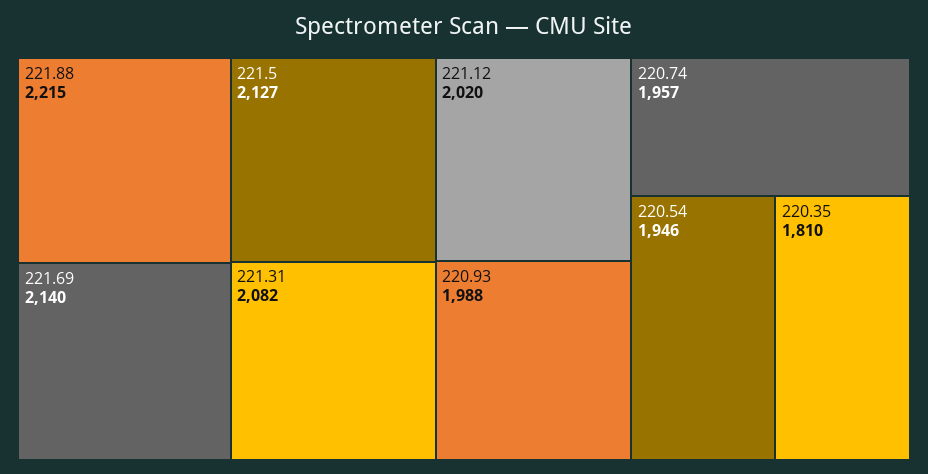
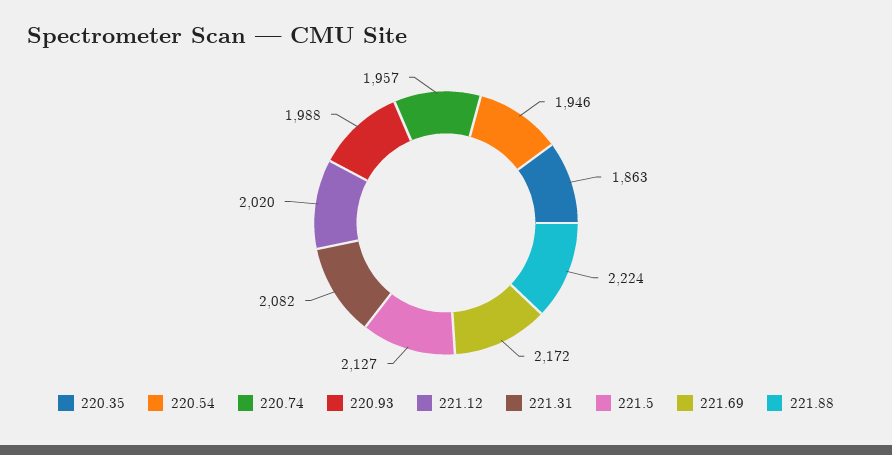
  {
-   "221.88": 2215,
+   "221.88": 2224,
-   "221.69": 2140,
+   "221.69": 2172,
    "221.5": 2127,
    "221.31": 2082,
    "221.12": 2020,
    "220.93": 1988,
    "220.74": 1957,
    "220.54": 1946,
-   "220.35": 1810
+   "220.35": 1863
  }

